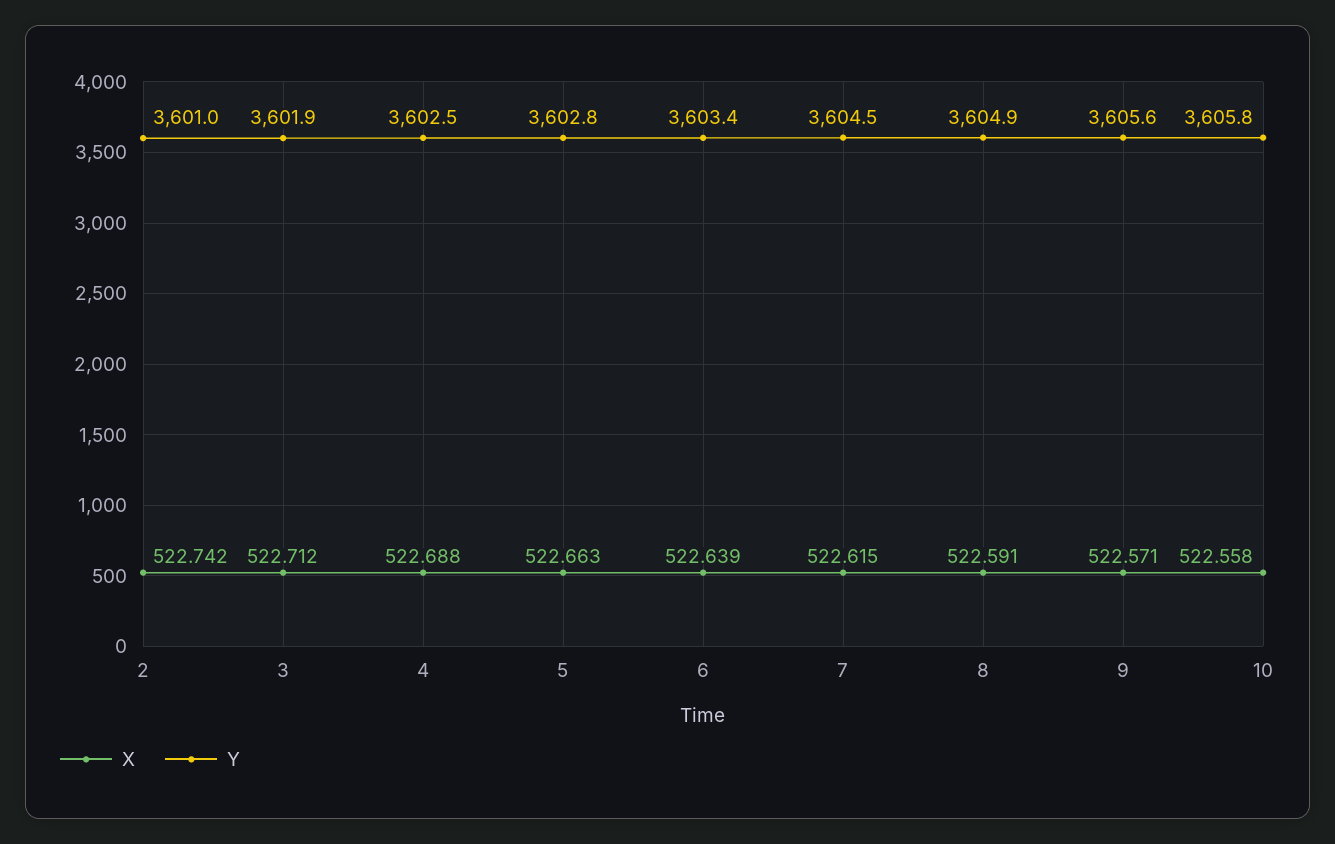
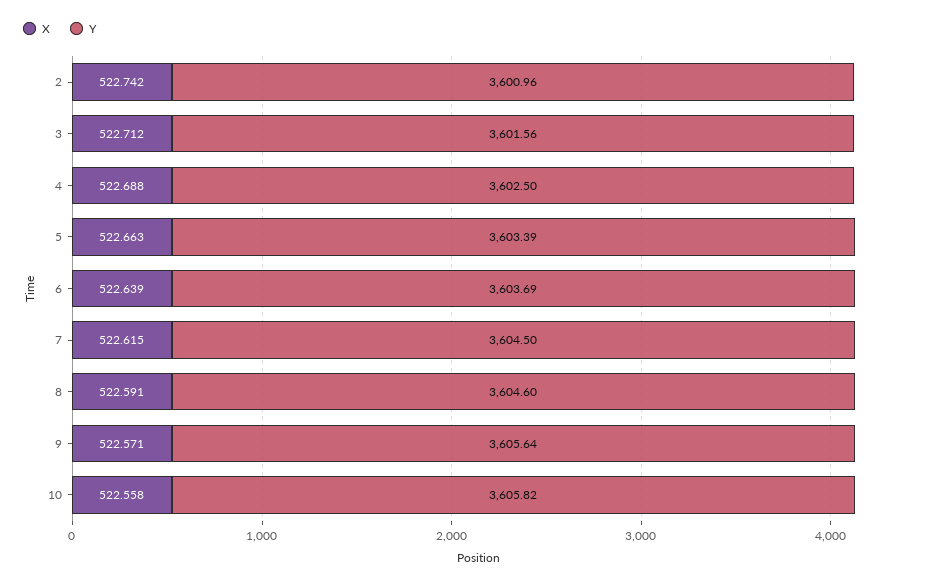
  {
    "X": {
      "2": 522.742,
      "3": 522.712,
      "4": 522.688,
      "5": 522.663,
      "6": 522.639,
      "7": 522.615,
      "8": 522.591,
      "9": 522.571,
      "10": 522.558
    },
    "Y": {
      "2": 3600.96,
-     "3": 3601.9,
+     "3": 3601.56,
      "4": 3602.5,
-     "5": 3602.8,
+     "5": 3603.39,
-     "6": 3603.4,
+     "6": 3603.69,
      "7": 3604.5,
-     "8": 3604.9,
+     "8": 3604.6,
      "9": 3605.64,
      "10": 3605.82
    }
  }

